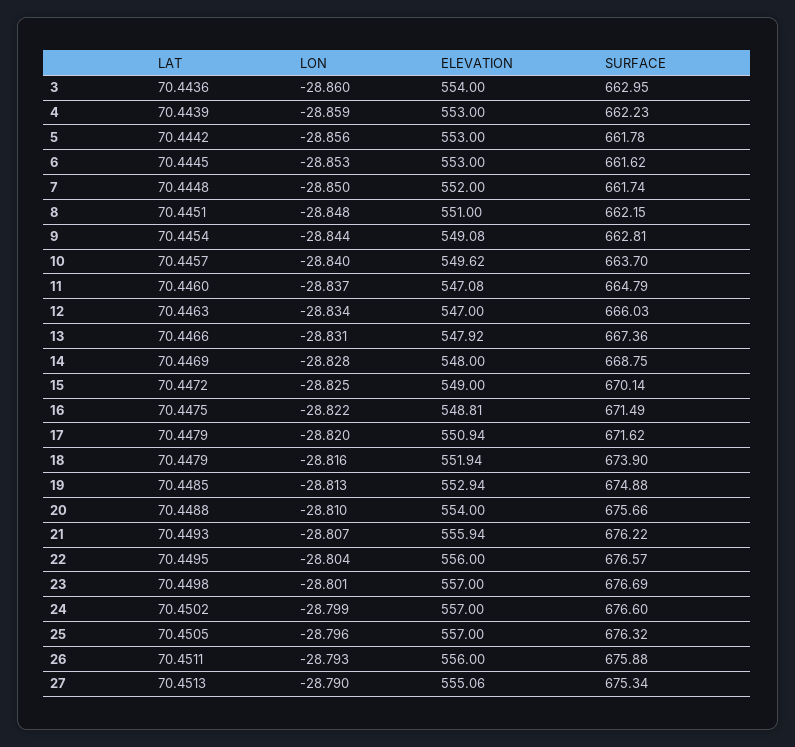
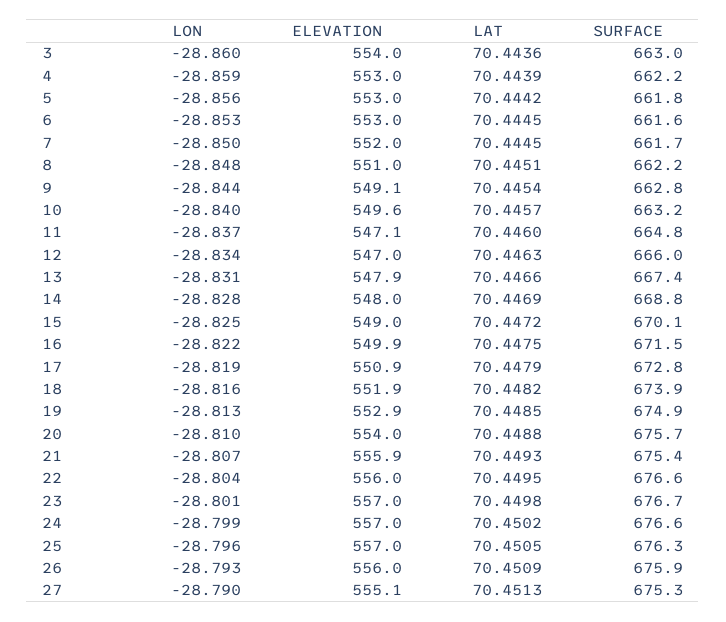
  {
    "LAT": {
      "3": 70.4436,
      "4": 70.4439,
      "5": 70.4442,
      "6": 70.4445,
-     "7": 70.4448,
+     "7": 70.4445,
      "8": 70.4451,
      "9": 70.4454,
      "10": 70.4457,
      "11": 70.446,
      "12": 70.4463,
      "13": 70.4466,
      "14": 70.4469,
      "15": 70.4472,
      "16": 70.4475,
      "17": 70.4479,
-     "18": 70.4479,
+     "18": 70.4482,
      "19": 70.4485,
      "20": 70.4488,
      "21": 70.4493,
      "22": 70.4495,
      "23": 70.4498,
      "24": 70.4502,
      "25": 70.4505,
-     "26": 70.4511,
+     "26": 70.4509,
      "27": 70.4513
    },
    "LON": {
      "3": -28.86,
      "4": -28.859,
      "5": -28.856,
      "6": -28.853,
      "7": -28.85,
      "8": -28.848,
      "9": -28.844,
      "10": -28.84,
      "11": -28.837,
      "12": -28.834,
      "13": -28.831,
      "14": -28.828,
      "15": -28.825,
      "16": -28.822,
-     "17": -28.82,
+     "17": -28.819,
      "18": -28.816,
      "19": -28.813,
      "20": -28.81,
      "21": -28.807,
      "22": -28.804,
      "23": -28.801,
      "24": -28.799,
      "25": -28.796,
      "26": -28.793,
      "27": -28.79
    },
    "ELEVATION": {
      "3": 554,
      "4": 553,
      "5": 553,
      "6": 553,
      "7": 552,
      "8": 551,
      "9": 549.08,
      "10": 549.62,
      "11": 547.08,
      "12": 547,
      "13": 547.92,
      "14": 548,
      "15": 549,
-     "16": 548.81,
+     "16": 549.9,
      "17": 550.94,
      "18": 551.94,
      "19": 552.94,
      "20": 554,
      "21": 555.94,
      "22": 556,
      "23": 557,
      "24": 557,
      "25": 557,
      "26": 556,
      "27": 555.06
    },
    "SURFACE": {
      "3": 662.95,
      "4": 662.23,
      "5": 661.78,
      "6": 661.62,
      "7": 661.74,
      "8": 662.15,
      "9": 662.81,
-     "10": 663.7,
+     "10": 663.2,
      "11": 664.79,
      "12": 666.03,
      "13": 667.36,
      "14": 668.75,
      "15": 670.14,
      "16": 671.49,
-     "17": 671.62,
+     "17": 672.8,
      "18": 673.9,
      "19": 674.88,
      "20": 675.66,
-     "21": 676.22,
+     "21": 675.4,
      "22": 676.57,
      "23": 676.69,
      "24": 676.6,
      "25": 676.32,
      "26": 675.88,
      "27": 675.34
    }
  }

